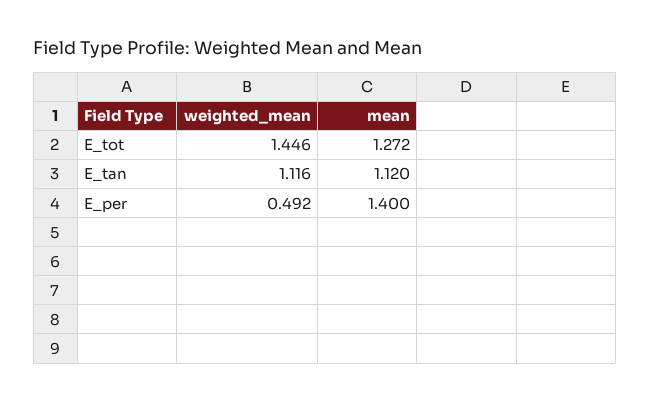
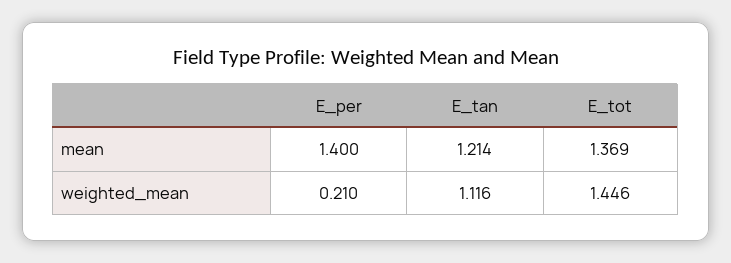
  {
    "weighted_mean": {
      "E_tot": 1.446,
      "E_tan": 1.116,
-     "E_per": 0.492
+     "E_per": 0.21
    },
    "mean": {
-     "E_tot": 1.272,
+     "E_tot": 1.369,
-     "E_tan": 1.12,
+     "E_tan": 1.214,
      "E_per": 1.4
    }
  }

